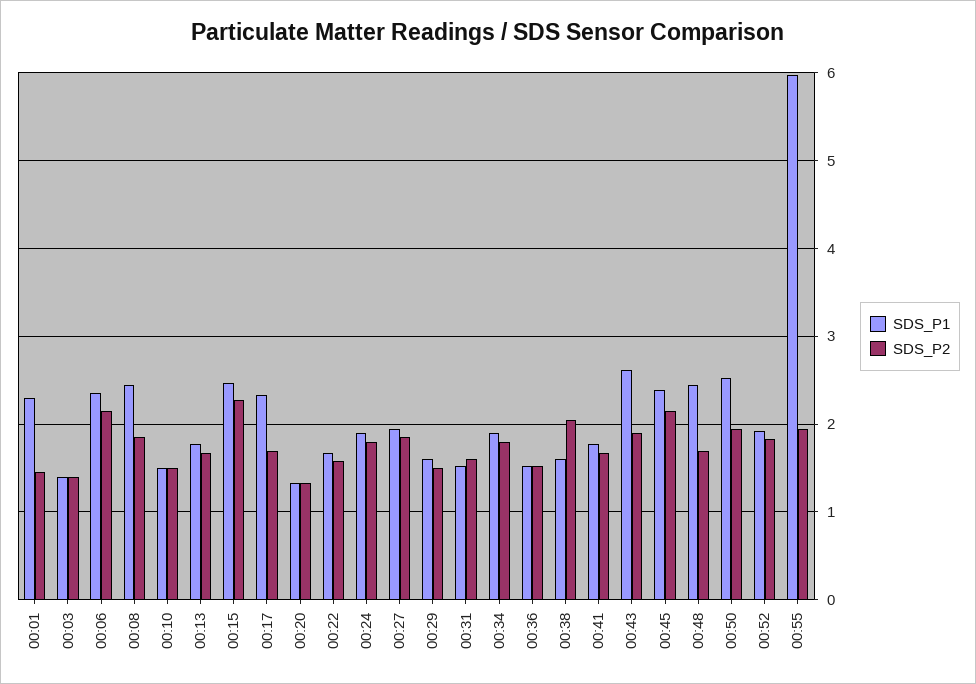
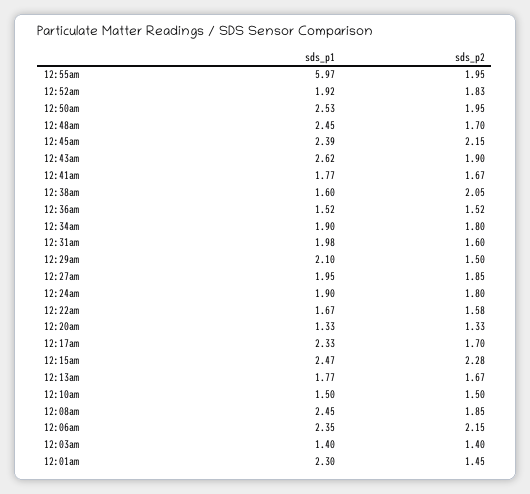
  {
    "SDS_P1": {
      "00:01": 2.3,
      "00:03": 1.4,
      "00:06": 2.35,
      "00:08": 2.45,
      "00:10": 1.5,
      "00:13": 1.77,
      "00:15": 2.47,
      "00:17": 2.33,
      "00:20": 1.33,
      "00:22": 1.67,
      "00:24": 1.9,
      "00:27": 1.95,
-     "00:29": 1.6,
+     "00:29": 2.1,
-     "00:31": 1.5,
+     "00:31": 1.98,
      "00:34": 1.9,
      "00:36": 1.52,
      "00:38": 1.6,
      "00:41": 1.77,
      "00:43": 2.62,
      "00:45": 2.39,
      "00:48": 2.45,
      "00:50": 2.53,
      "00:52": 1.92,
      "00:55": 5.97
    },
    "SDS_P2": {
      "00:01": 1.45,
      "00:03": 1.4,
      "00:06": 2.15,
      "00:08": 1.85,
      "00:10": 1.5,
      "00:13": 1.67,
      "00:15": 2.28,
      "00:17": 1.7,
      "00:20": 1.33,
      "00:22": 1.58,
      "00:24": 1.8,
      "00:27": 1.85,
      "00:29": 1.5,
      "00:31": 1.6,
      "00:34": 1.8,
      "00:36": 1.52,
      "00:38": 2.05,
      "00:41": 1.67,
      "00:43": 1.9,
      "00:45": 2.15,
      "00:48": 1.7,
      "00:50": 1.95,
      "00:52": 1.83,
      "00:55": 1.95
    }
  }

